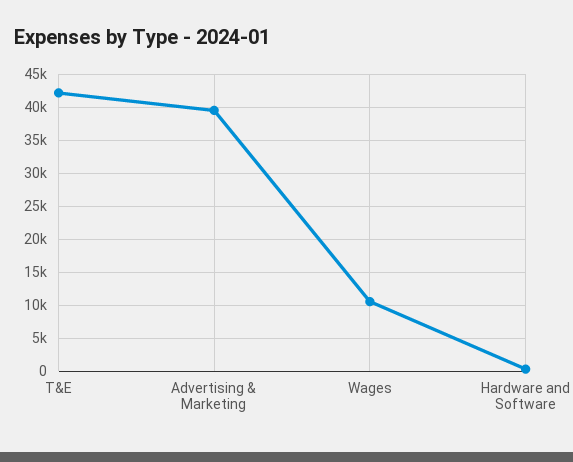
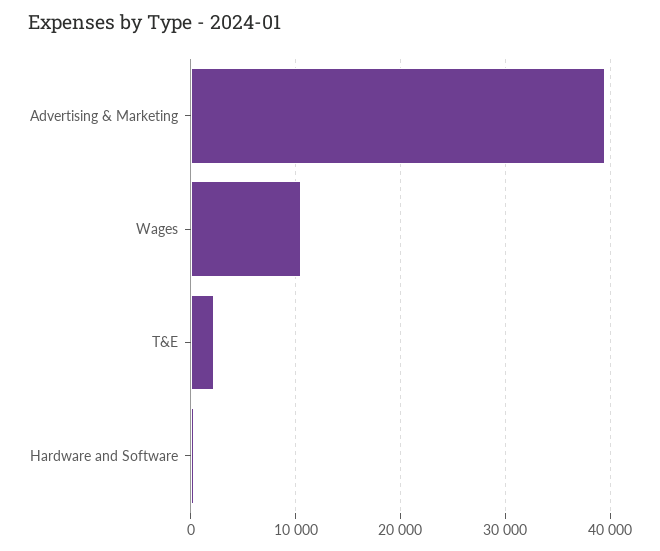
  {
-   "T&E": 42000,
+   "T&E": 2000,
    "Advertising & Marketing": 40000,
    "Wages": 11000,
    "Hardware and Software": 0
  }

